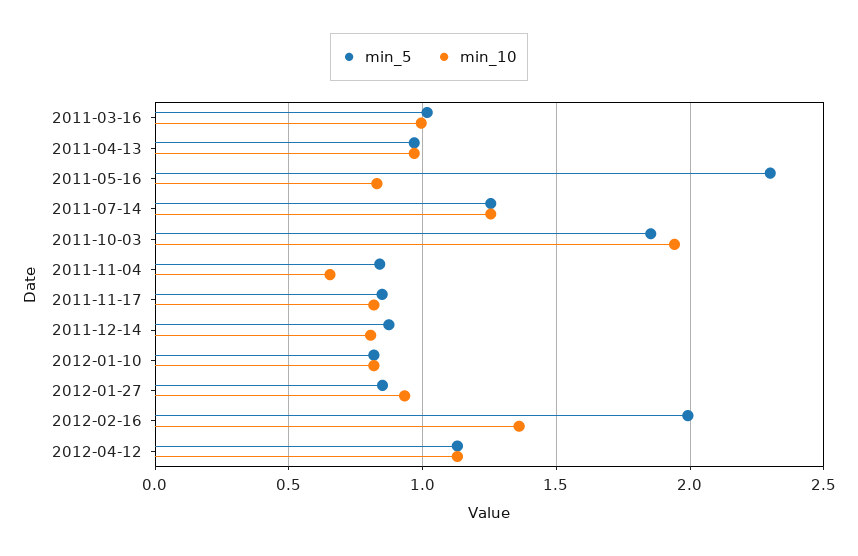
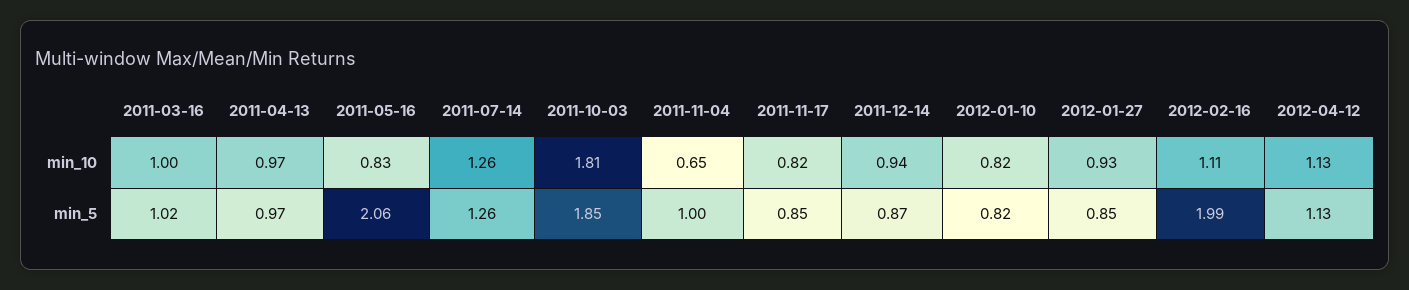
  {
    "min_5": {
      "2011-03-16": 1.02,
      "2011-04-13": 0.97,
-     "2011-05-16": 2.3,
+     "2011-05-16": 2.06,
      "2011-07-14": 1.26,
      "2011-10-03": 1.85,
-     "2011-11-04": 0.85,
+     "2011-11-04": 1,
      "2011-11-17": 0.85,
      "2011-12-14": 0.87,
      "2012-01-10": 0.82,
      "2012-01-27": 0.85,
      "2012-02-16": 1.99,
      "2012-04-12": 1.13
    },
    "min_10": {
      "2011-03-16": 1,
      "2011-04-13": 0.97,
      "2011-05-16": 0.83,
      "2011-07-14": 1.26,
-     "2011-10-03": 1.95,
+     "2011-10-03": 1.81,
      "2011-11-04": 0.65,
      "2011-11-17": 0.82,
-     "2011-12-14": 0.8,
+     "2011-12-14": 0.94,
      "2012-01-10": 0.82,
      "2012-01-27": 0.93,
-     "2012-02-16": 1.35,
+     "2012-02-16": 1.11,
      "2012-04-12": 1.13
    }
  }

